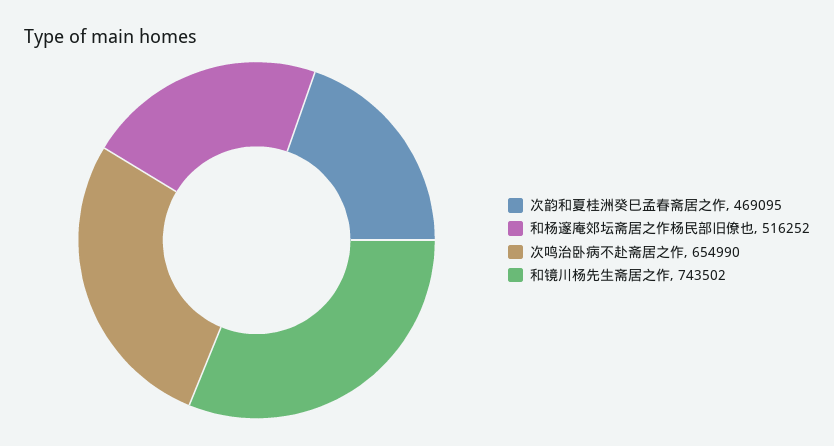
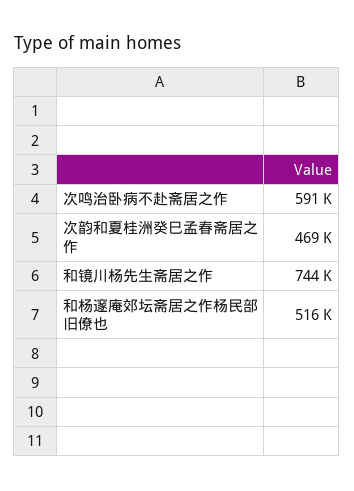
  {
    "次韵和夏桂洲癸巳孟春斋居之作": 469095,
    "和杨邃庵郊坛斋居之作杨民部旧僚也": 516252,
-   "次鸣治卧病不赴斋居之作": 654990,
+   "次鸣治卧病不赴斋居之作": 591000,
    "和镜川杨先生斋居之作": 743502
  }

